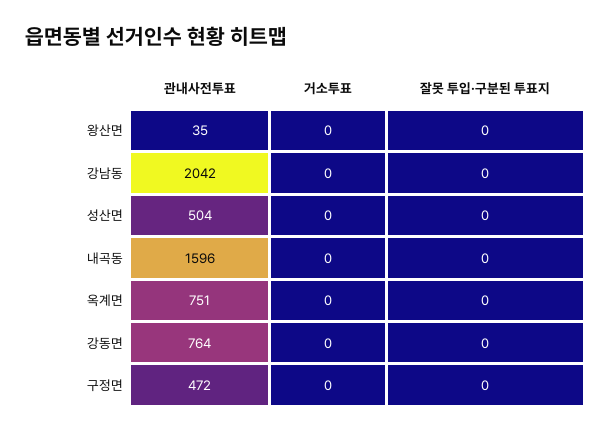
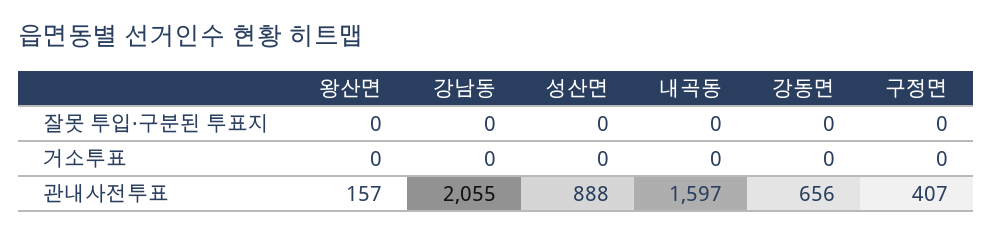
  {
    "관내사전투표": {
-     "왕산면": 35,
+     "왕산면": 157,
-     "강남동": 2042,
+     "강남동": 2055,
-     "성산면": 504,
+     "성산면": 888,
-     "내곡동": 1596,
+     "내곡동": 1597,
-     "옥계면": 751,
-     "강동면": 764,
+     "강동면": 656,
-     "구정면": 472
+     "구정면": 407
    },
    "거소투표": {
      "왕산면": 0,
      "강남동": 0,
      "성산면": 0,
      "내곡동": 0,
-     "옥계면": 0,
      "강동면": 0,
      "구정면": 0
    },
    "잘못 투입·구분된 투표지": {
      "왕산면": 0,
      "강남동": 0,
      "성산면": 0,
      "내곡동": 0,
-     "옥계면": 0,
      "강동면": 0,
      "구정면": 0
    }
  }

